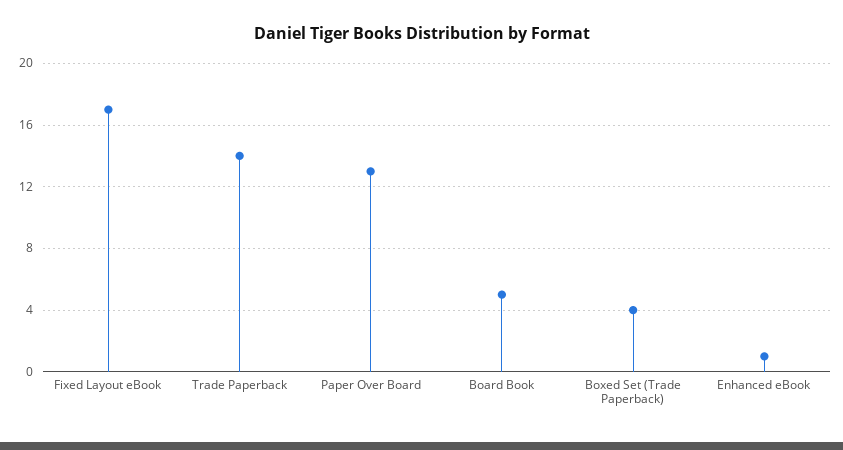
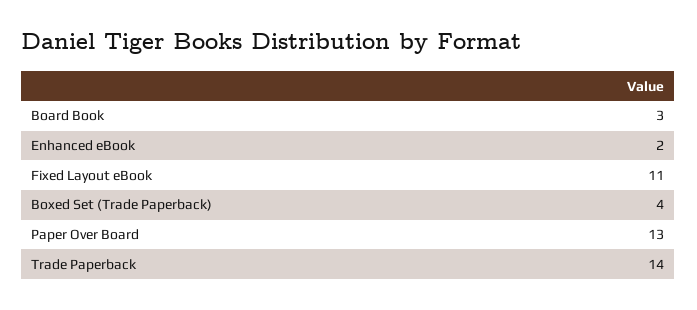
  {
-   "Fixed Layout eBook": 17,
+   "Fixed Layout eBook": 11,
    "Trade Paperback": 14,
    "Paper Over Board": 13,
-   "Board Book": 5,
+   "Board Book": 3,
    "Boxed Set (Trade Paperback)": 4,
-   "Enhanced eBook": 1
+   "Enhanced eBook": 2
  }

